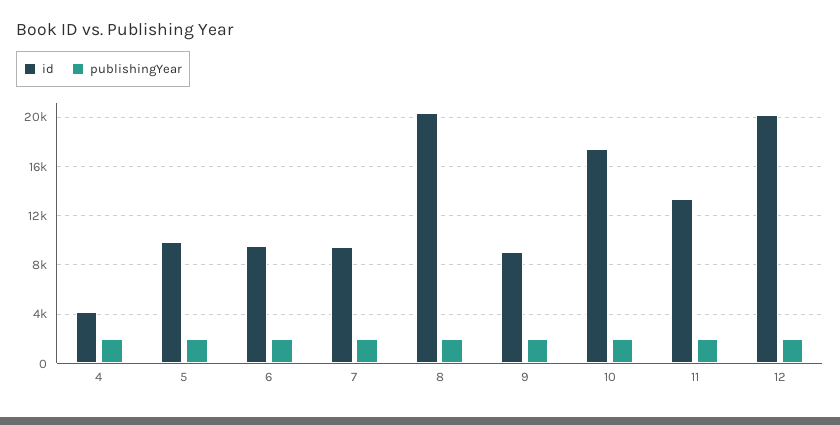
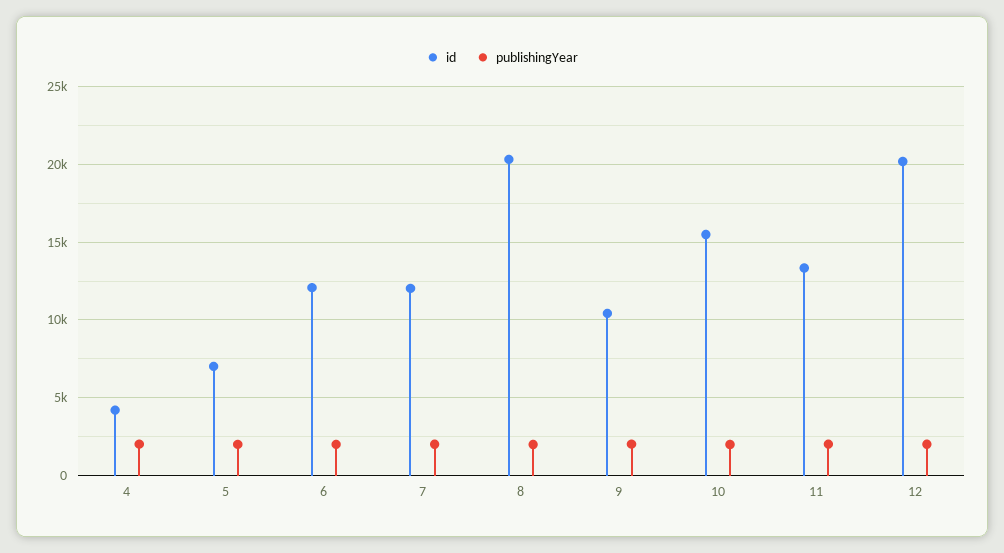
  {
    "id": {
      "4": 4000,
-     "5": 10000,
+     "5": 7000,
-     "6": 9500,
+     "6": 12000,
-     "7": 9500,
+     "7": 12000,
      "8": 20500,
-     "9": 9000,
+     "9": 10500,
-     "10": 17500,
+     "10": 15500,
      "11": 13500,
      "12": 20000
    },
    "publishingYear": {
      "4": 2000,
      "5": 2000,
      "6": 2000,
      "7": 2000,
      "8": 2000,
      "9": 2000,
      "10": 2000,
      "11": 2000,
      "12": 2000
    }
  }

